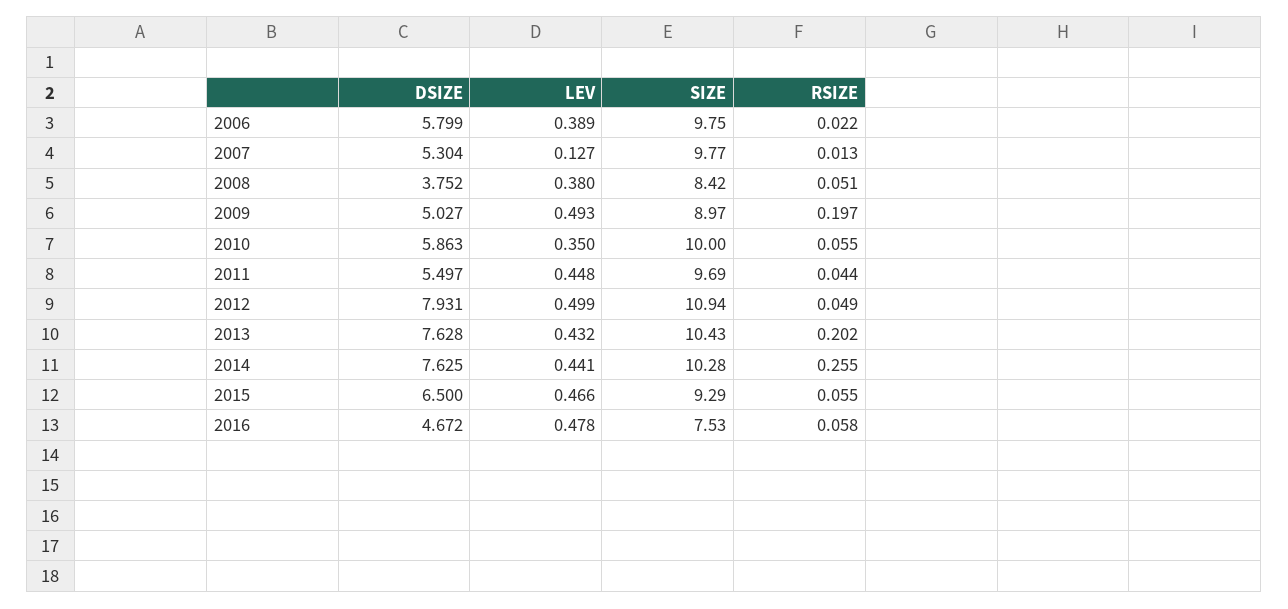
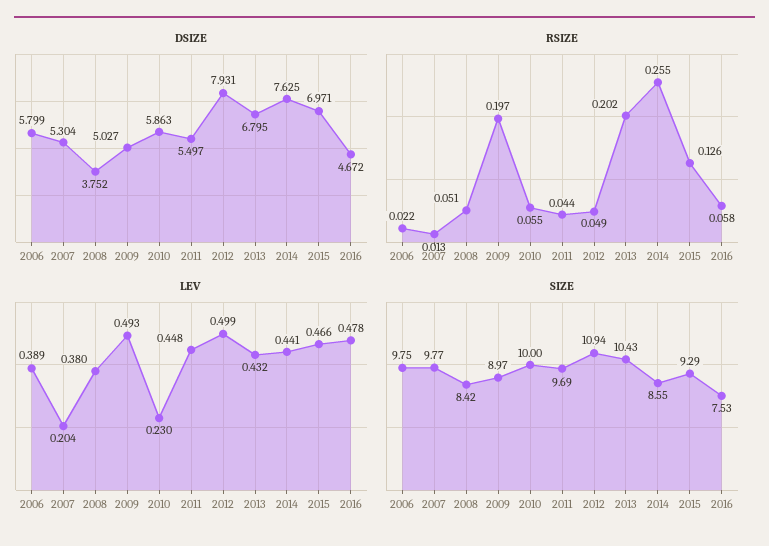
  {
    "DSIZE": {
      "2006": 5.799,
      "2007": 5.304,
      "2008": 3.752,
      "2009": 5.027,
      "2010": 5.863,
      "2011": 5.497,
      "2012": 7.931,
-     "2013": 7.628,
+     "2013": 6.795,
      "2014": 7.625,
-     "2015": 6.5,
+     "2015": 6.971,
      "2016": 4.672
    },
    "LEV": {
      "2006": 0.389,
-     "2007": 0.127,
+     "2007": 0.204,
      "2008": 0.38,
      "2009": 0.493,
-     "2010": 0.35,
+     "2010": 0.23,
      "2011": 0.448,
      "2012": 0.499,
      "2013": 0.432,
      "2014": 0.441,
      "2015": 0.466,
      "2016": 0.478
    },
    "SIZE": {
      "2006": 9.75,
      "2007": 9.77,
      "2008": 8.42,
      "2009": 8.97,
      "2010": 10,
      "2011": 9.69,
      "2012": 10.94,
      "2013": 10.43,
-     "2014": 10.28,
+     "2014": 8.55,
      "2015": 9.29,
      "2016": 7.53
    },
    "RSIZE": {
      "2006": 0.022,
      "2007": 0.013,
      "2008": 0.051,
      "2009": 0.197,
      "2010": 0.055,
      "2011": 0.044,
      "2012": 0.049,
      "2013": 0.202,
      "2014": 0.255,
-     "2015": 0.055,
+     "2015": 0.126,
      "2016": 0.058
    }
  }

